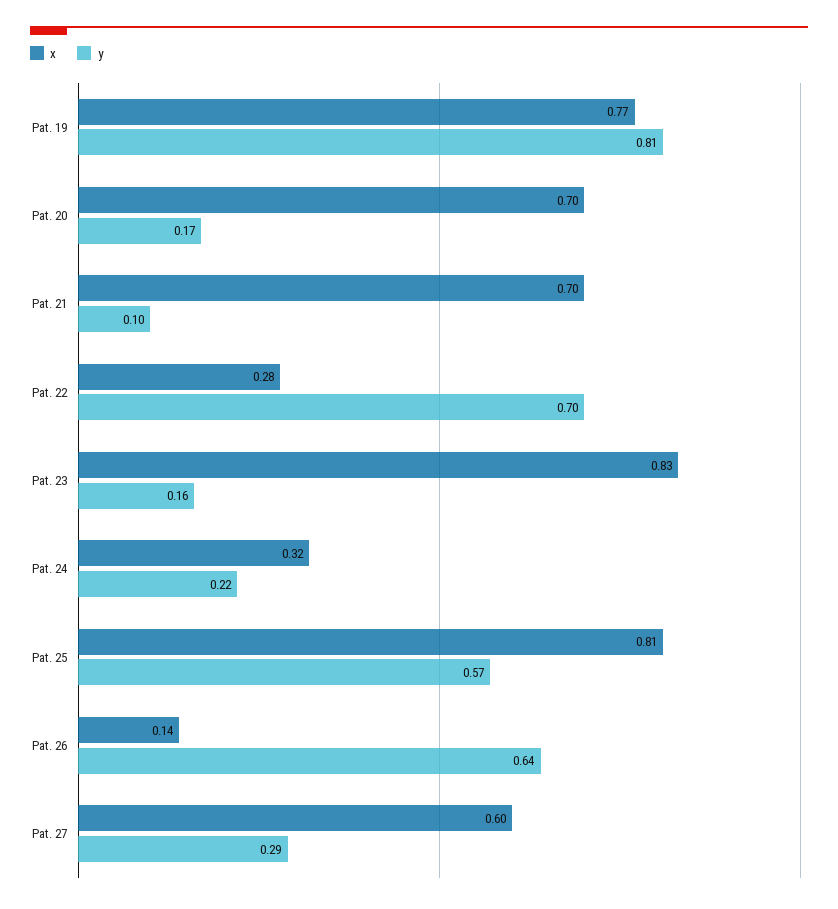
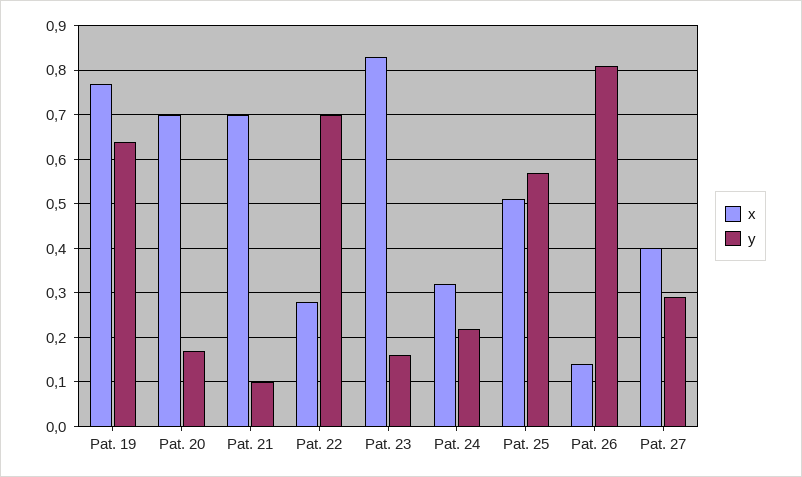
  {
    "x": {
      "Pat. 19": 0.77,
      "Pat. 20": 0.7,
      "Pat. 21": 0.7,
      "Pat. 22": 0.28,
      "Pat. 23": 0.83,
      "Pat. 24": 0.32,
-     "Pat. 25": 0.81,
+     "Pat. 25": 0.5,
      "Pat. 26": 0.14,
-     "Pat. 27": 0.6
+     "Pat. 27": 0.4
    },
    "y": {
-     "Pat. 19": 0.81,
+     "Pat. 19": 0.65,
      "Pat. 20": 0.17,
      "Pat. 21": 0.1,
      "Pat. 22": 0.7,
      "Pat. 23": 0.16,
      "Pat. 24": 0.22,
      "Pat. 25": 0.57,
-     "Pat. 26": 0.64,
+     "Pat. 26": 0.8,
      "Pat. 27": 0.29
    }
  }

